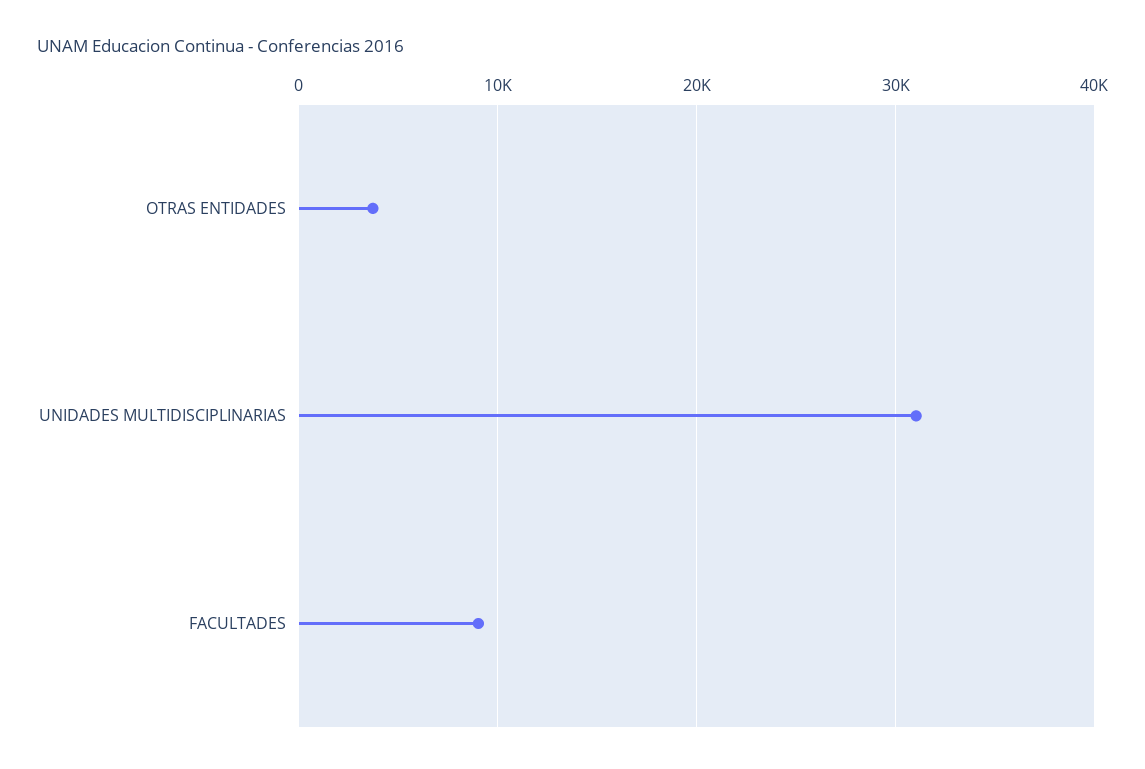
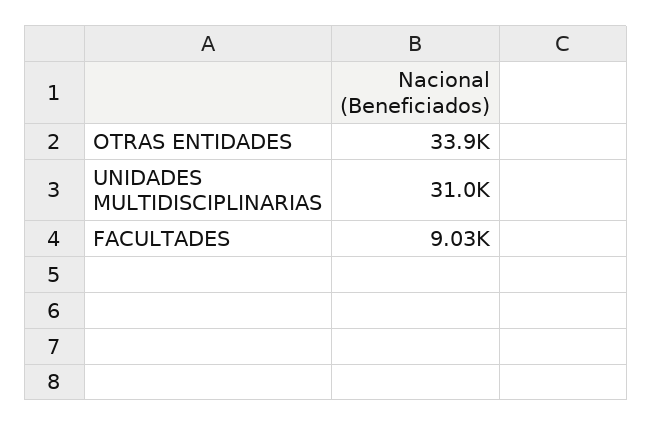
  {
-   "OTRAS ENTIDADES": 4000,
+   "OTRAS ENTIDADES": 33900,
    "UNIDADES MULTIDISCIPLINARIAS": 31000,
    "FACULTADES": 9030
  }

